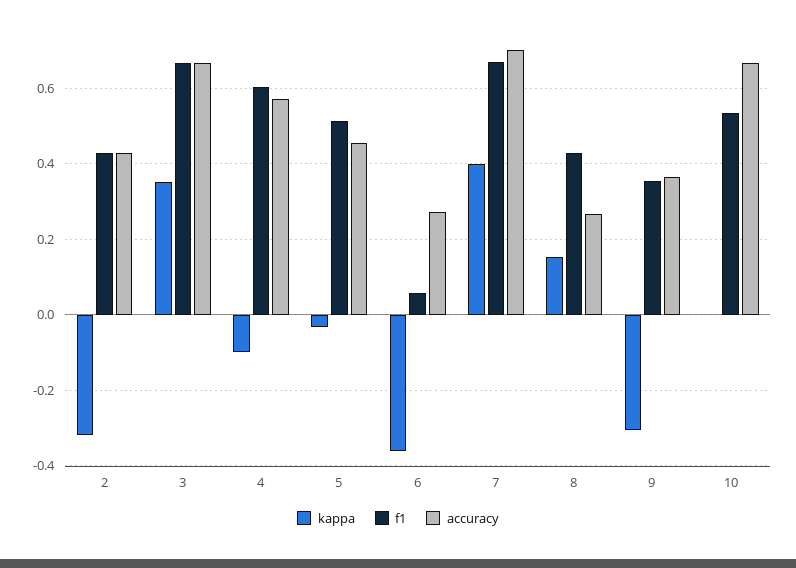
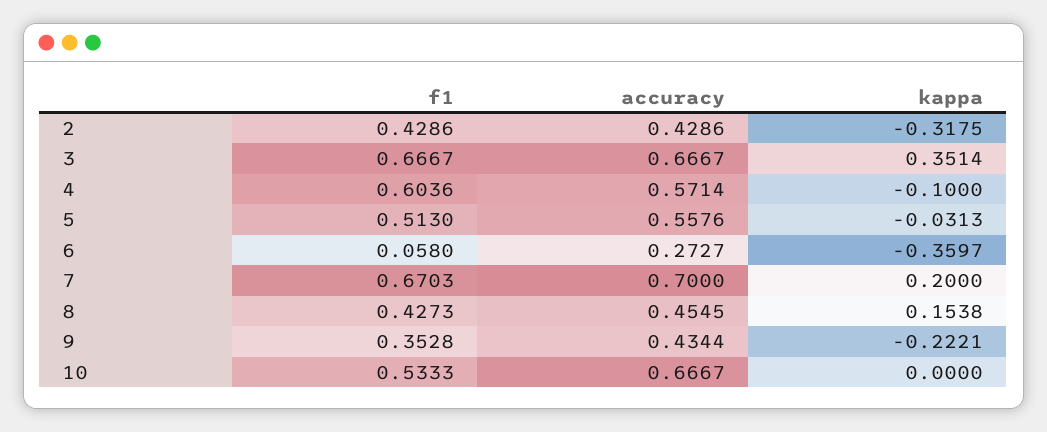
  {
    "kappa": {
      "2": -0.3175,
      "3": 0.3514,
      "4": -0.1,
      "5": -0.0313,
      "6": -0.3597,
-     "7": 0.4,
+     "7": 0.2,
      "8": 0.1538,
-     "9": -0.3,
+     "9": -0.2221,
      "10": 0
    },
    "f1": {
      "2": 0.4286,
      "3": 0.6667,
      "4": 0.6036,
      "5": 0.513,
      "6": 0.058,
      "7": 0.6703,
      "8": 0.4273,
      "9": 0.3528,
      "10": 0.5333
    },
    "accuracy": {
      "2": 0.4286,
      "3": 0.6667,
      "4": 0.5714,
-     "5": 0.46,
+     "5": 0.5576,
      "6": 0.2727,
      "7": 0.7,
-     "8": 0.26,
+     "8": 0.4545,
-     "9": 0.36,
+     "9": 0.4344,
      "10": 0.6667
    }
  }

